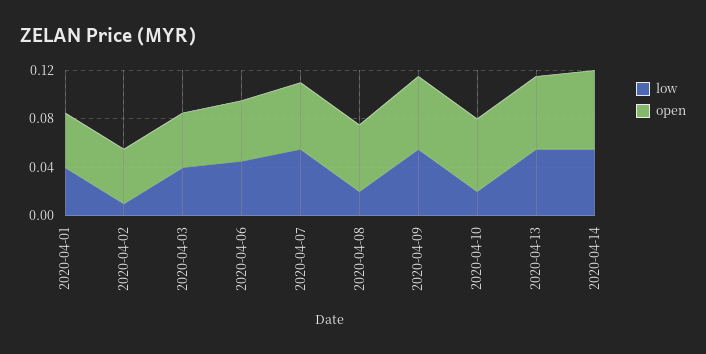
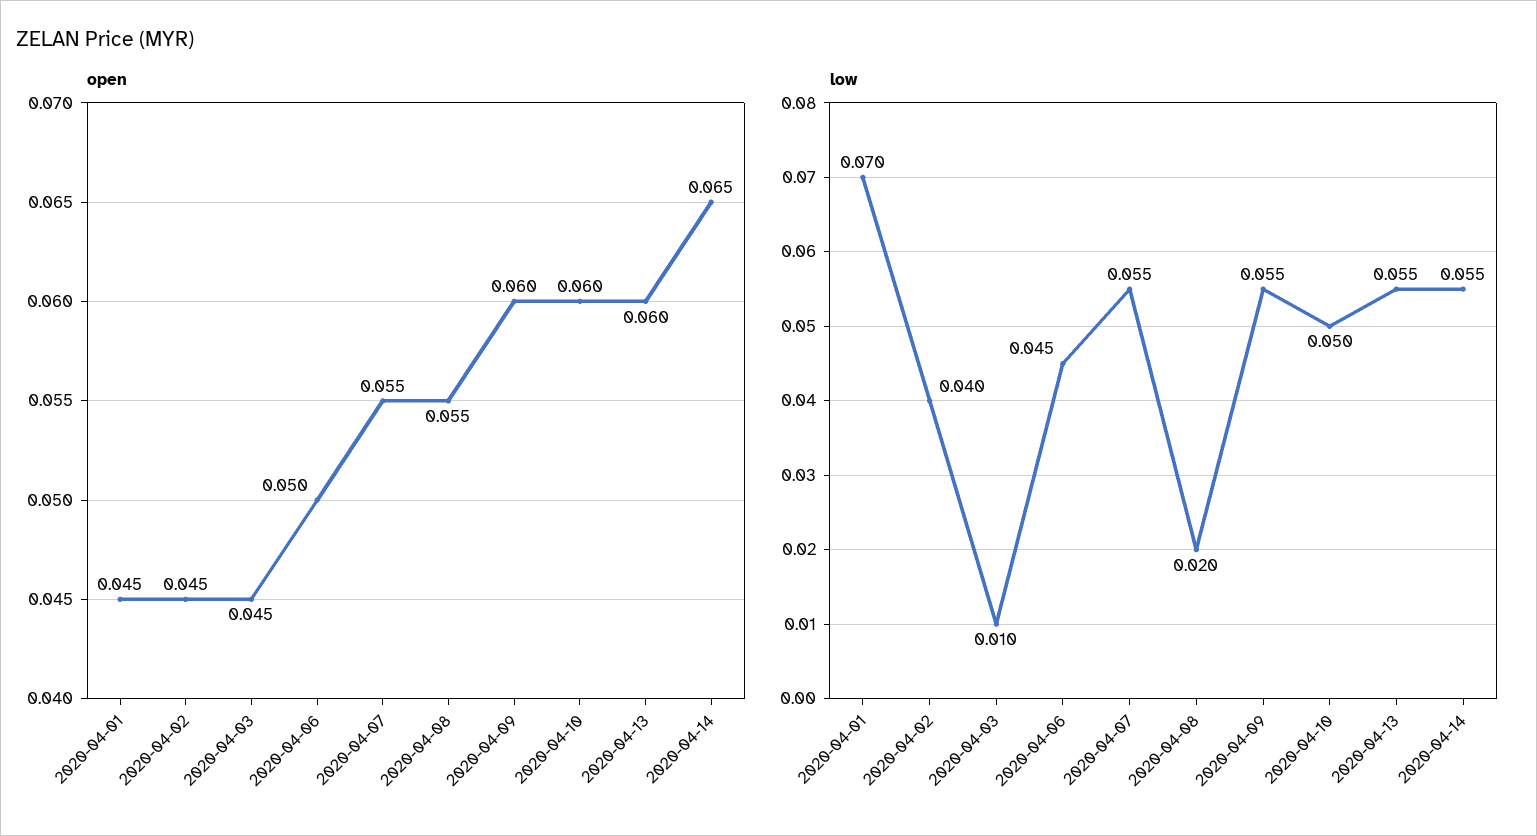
  {
    "low": {
-     "2020-04-01": 0.04,
+     "2020-04-01": 0.07,
-     "2020-04-02": 0.01,
+     "2020-04-02": 0.04,
-     "2020-04-03": 0.04,
+     "2020-04-03": 0.01,
      "2020-04-06": 0.045,
      "2020-04-07": 0.055,
      "2020-04-08": 0.02,
      "2020-04-09": 0.055,
-     "2020-04-10": 0.02,
+     "2020-04-10": 0.05,
      "2020-04-13": 0.055,
      "2020-04-14": 0.055
    },
    "open": {
      "2020-04-01": 0.045,
      "2020-04-02": 0.045,
      "2020-04-03": 0.045,
      "2020-04-06": 0.05,
      "2020-04-07": 0.055,
      "2020-04-08": 0.055,
      "2020-04-09": 0.06,
      "2020-04-10": 0.06,
      "2020-04-13": 0.06,
      "2020-04-14": 0.065
    }
  }

